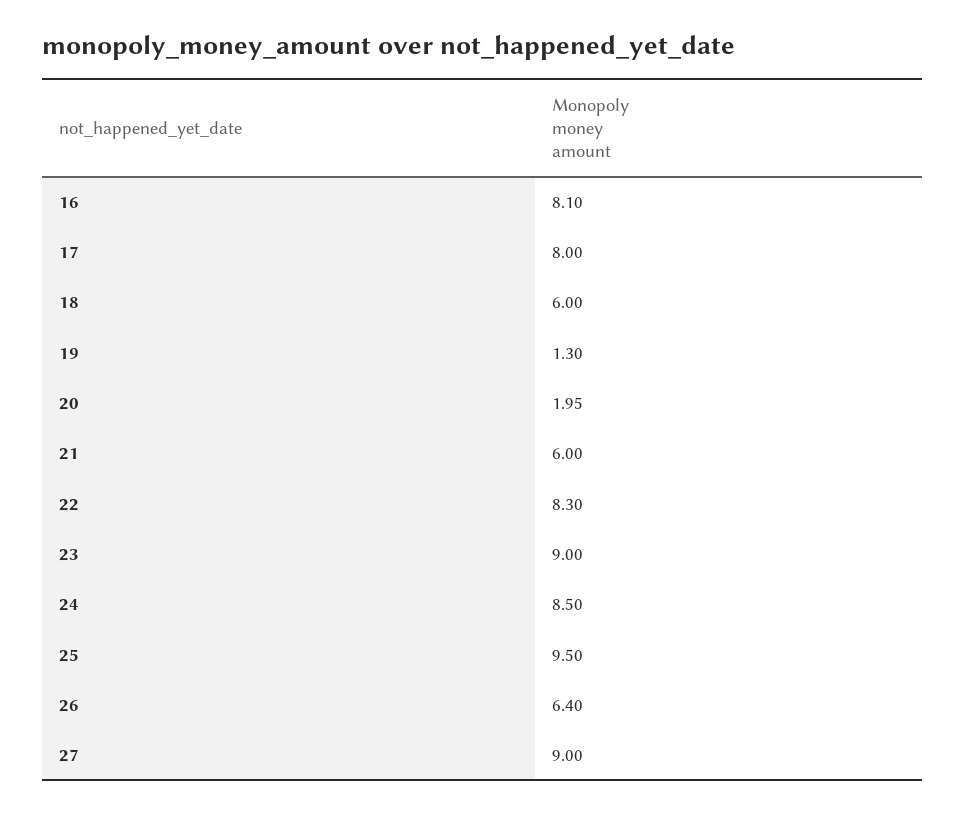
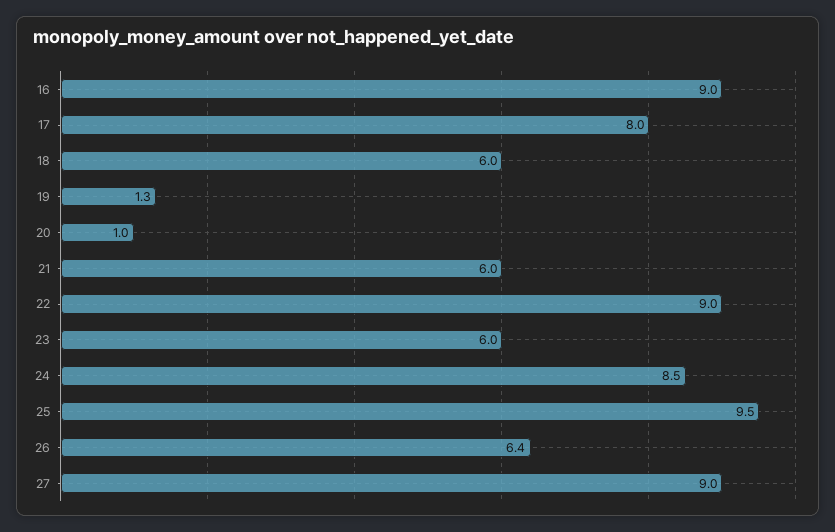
  {
-   "16": 8.1,
+   "16": 9,
    "17": 8,
    "18": 6,
    "19": 1.3,
-   "20": 1.95,
+   "20": 1,
    "21": 6,
-   "22": 8.3,
+   "22": 9,
-   "23": 9,
+   "23": 6,
    "24": 8.5,
    "25": 9.5,
    "26": 6.4,
    "27": 9
  }

